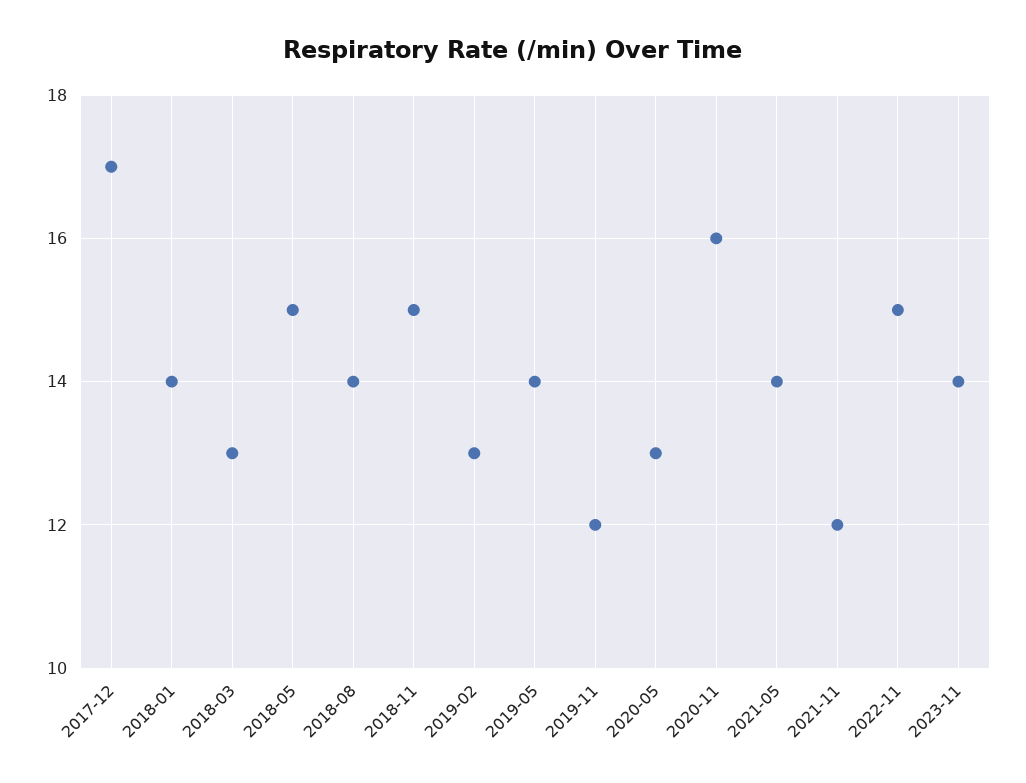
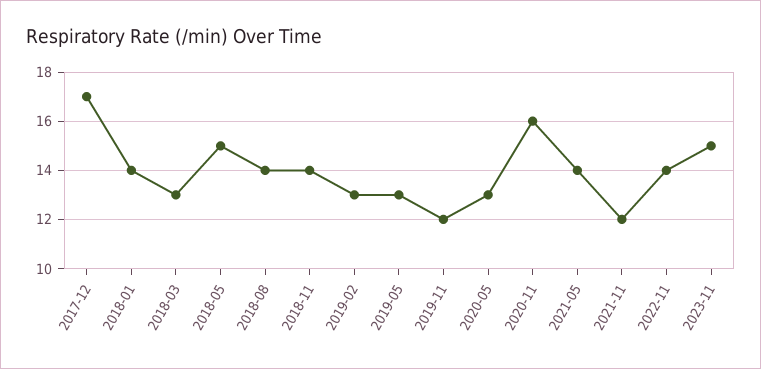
  {
    "2017-12": 17,
    "2018-01": 14,
    "2018-03": 13,
    "2018-05": 15,
    "2018-08": 14,
-   "2018-11": 15,
+   "2018-11": 14,
    "2019-02": 13,
-   "2019-05": 14,
+   "2019-05": 13,
    "2019-11": 12,
    "2020-05": 13,
    "2020-11": 16,
    "2021-05": 14,
    "2021-11": 12,
-   "2022-11": 15,
+   "2022-11": 14,
-   "2023-11": 14
+   "2023-11": 15
  }

